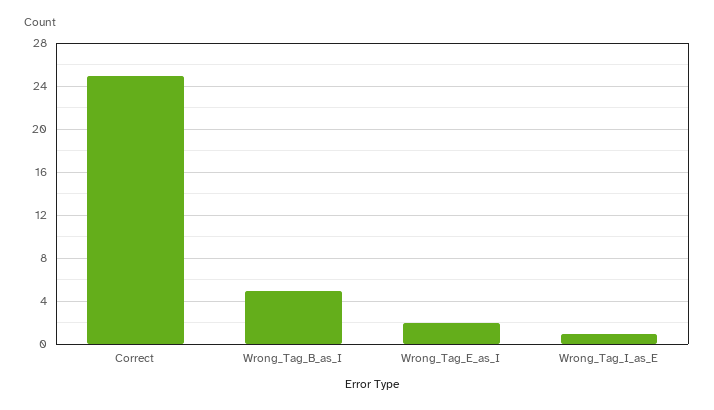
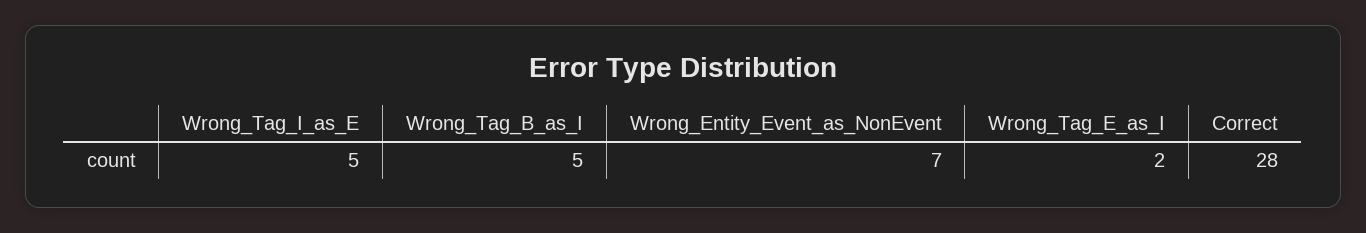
  {
-   "Correct": 25,
+   "Correct": 28,
    "Wrong_Tag_B_as_I": 5,
    "Wrong_Tag_E_as_I": 2,
-   "Wrong_Tag_I_as_E": 1
+   "Wrong_Tag_I_as_E": 5,
+   "Wrong_Entity_Event_as_NonEvent": 7
  }

